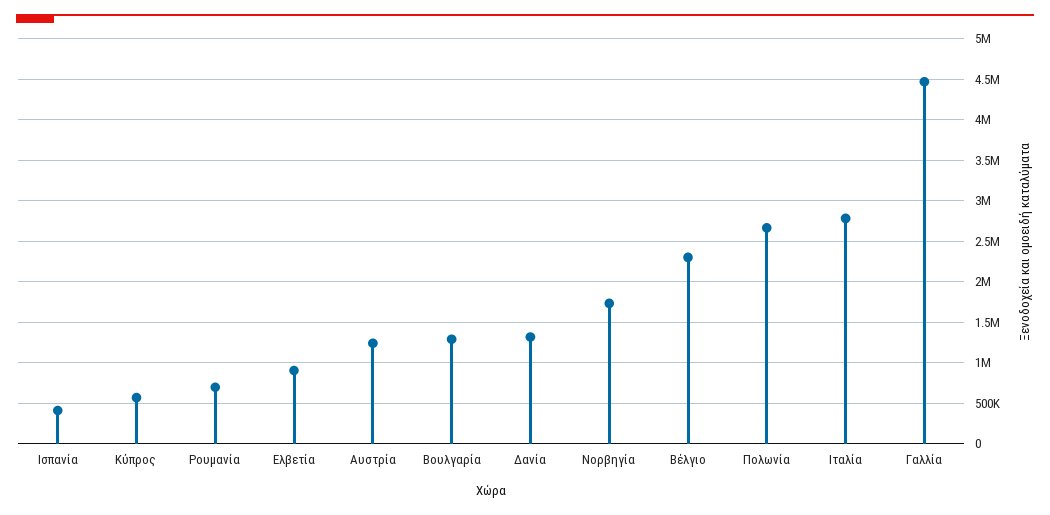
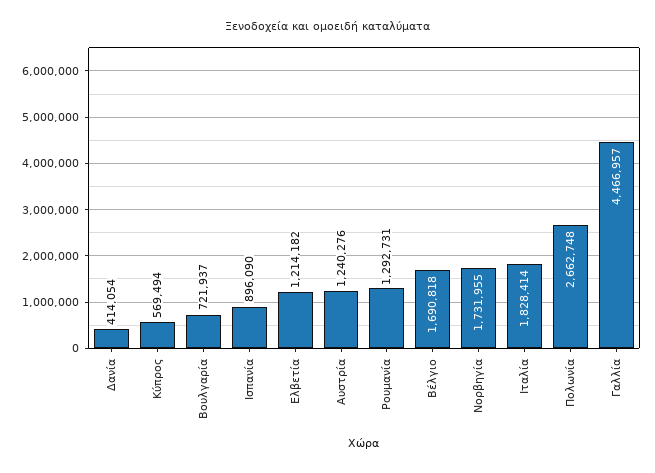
  {
-   "Ισπανία": 400000,
+   "Ισπανία": 896090,
    "Κύπρος": 569494,
-   "Ρουμανία": 700000,
+   "Ρουμανία": 1292731,
-   "Ελβετία": 900000,
+   "Ελβετία": 1214182,
    "Αυστρία": 1240276,
-   "Βουλγαρία": 1300000,
+   "Βουλγαρία": 721937,
-   "Δανία": 1300000,
+   "Δανία": 414054,
    "Νορβηγία": 1731955,
-   "Βέλγιο": 2300000,
+   "Βέλγιο": 1690818,
    "Πολωνία": 2662748,
-   "Ιταλία": 2800000,
+   "Ιταλία": 1828414,
    "Γαλλία": 4466957
  }

